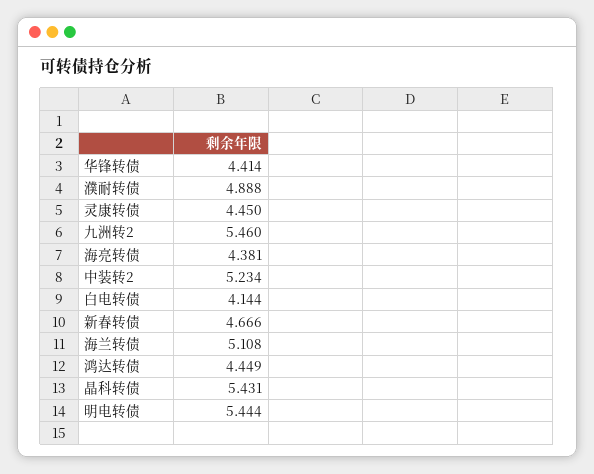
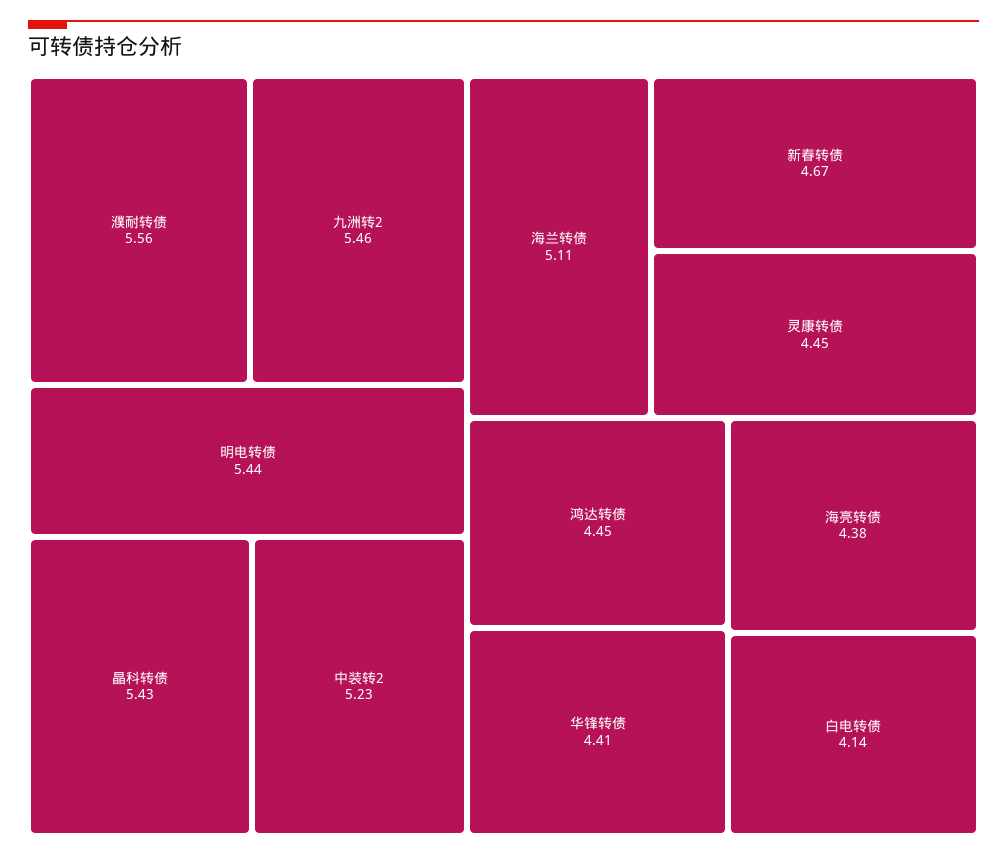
  {
    "华锋转债": 4.414,
-   "濮耐转债": 4.888,
+   "濮耐转债": 5.56,
    "灵康转债": 4.45,
    "九洲转2": 5.46,
    "海亮转债": 4.381,
    "中装转2": 5.234,
    "白电转债": 4.144,
    "新春转债": 4.666,
    "海兰转债": 5.108,
    "鸿达转债": 4.449,
    "晶科转债": 5.431,
    "明电转债": 5.444
  }

